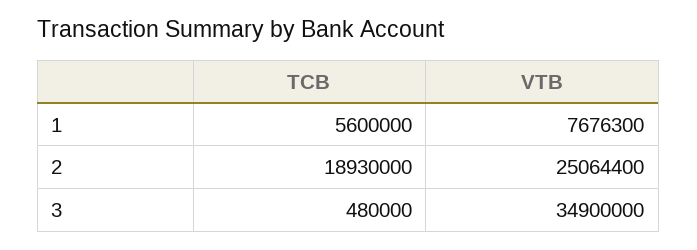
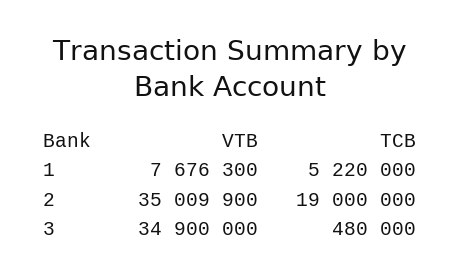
  {
    "TCB": {
-     "1": 5600000,
+     "1": 5220000,
-     "2": 18930000,
+     "2": 19000000,
      "3": 480000
    },
    "VTB": {
      "1": 7676300,
-     "2": 25064400,
+     "2": 35009900,
      "3": 34900000
    }
  }

